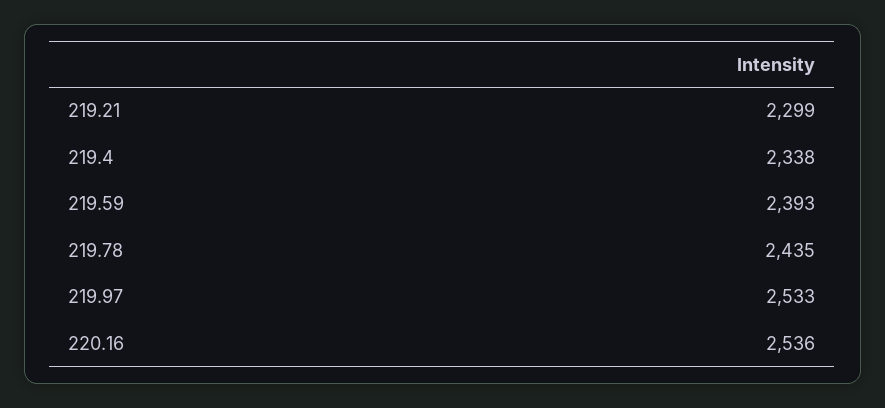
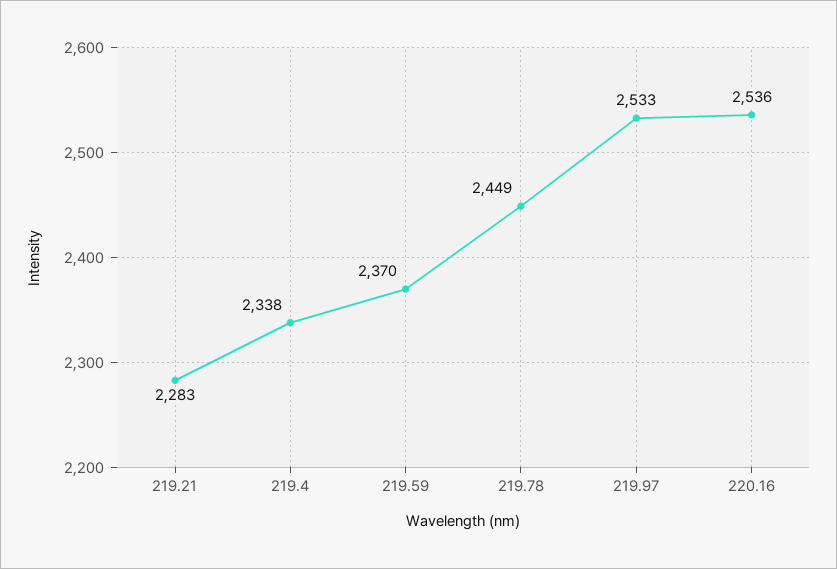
  {
-   "219.21": 2299,
+   "219.21": 2283,
    "219.4": 2338,
-   "219.59": 2393,
+   "219.59": 2370,
-   "219.78": 2435,
+   "219.78": 2449,
    "219.97": 2533,
    "220.16": 2536
  }

